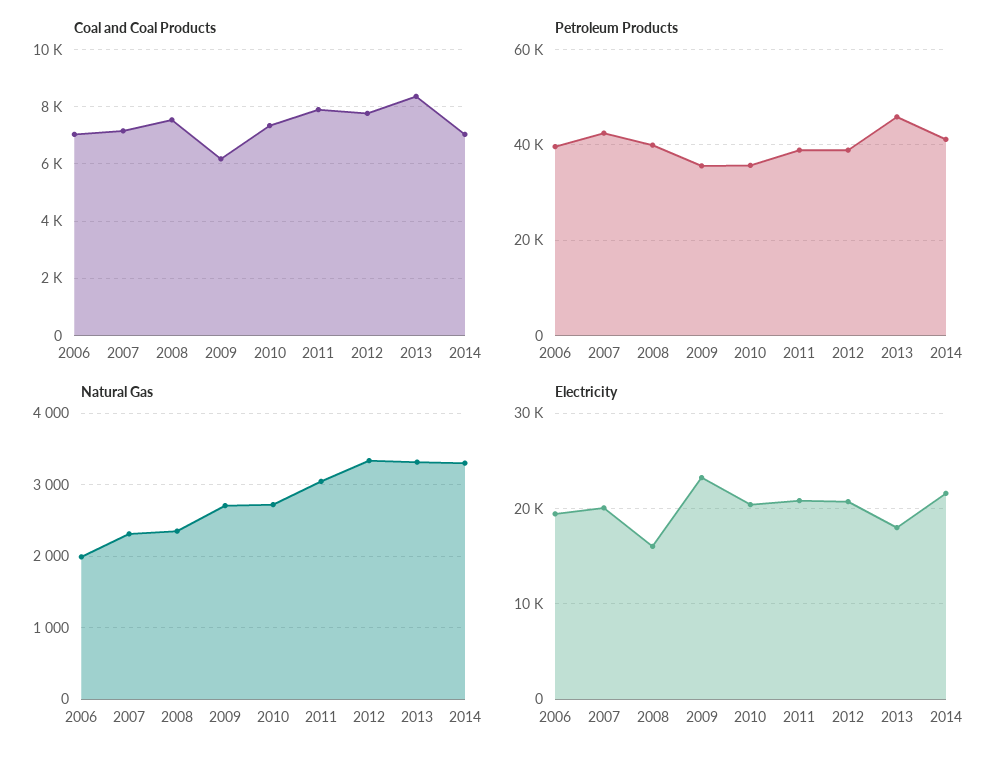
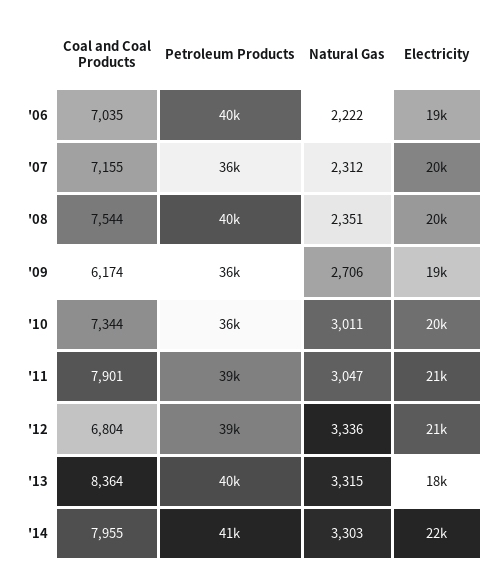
  {
    "Coal and Coal Products": {
      "2006": 7035,
      "2007": 7155,
      "2008": 7544,
      "2009": 6174,
      "2010": 7344,
      "2011": 7901,
-     "2012": 7750,
+     "2012": 6804,
      "2013": 8364,
-     "2014": 7000
+     "2014": 7955
    },
    "Petroleum Products": {
      "2006": 40000,
-     "2007": 42000,
+     "2007": 36000,
      "2008": 40000,
      "2009": 36000,
      "2010": 36000,
      "2011": 39000,
      "2012": 39000,
-     "2013": 46000,
+     "2013": 40000,
      "2014": 41000
    },
    "Natural Gas": {
-     "2006": 2000,
+     "2006": 2222,
      "2007": 2312,
      "2008": 2351,
      "2009": 2706,
-     "2010": 2700,
+     "2010": 3011,
      "2011": 3047,
      "2012": 3336,
      "2013": 3315,
      "2014": 3303
    },
    "Electricity": {
      "2006": 19000,
      "2007": 20000,
-     "2008": 16000,
+     "2008": 20000,
-     "2009": 23000,
+     "2009": 19000,
      "2010": 20000,
      "2011": 21000,
      "2012": 21000,
      "2013": 18000,
      "2014": 22000
    }
  }

